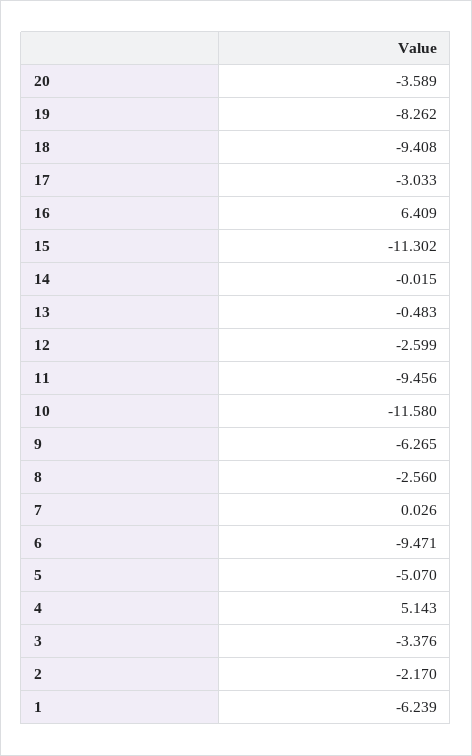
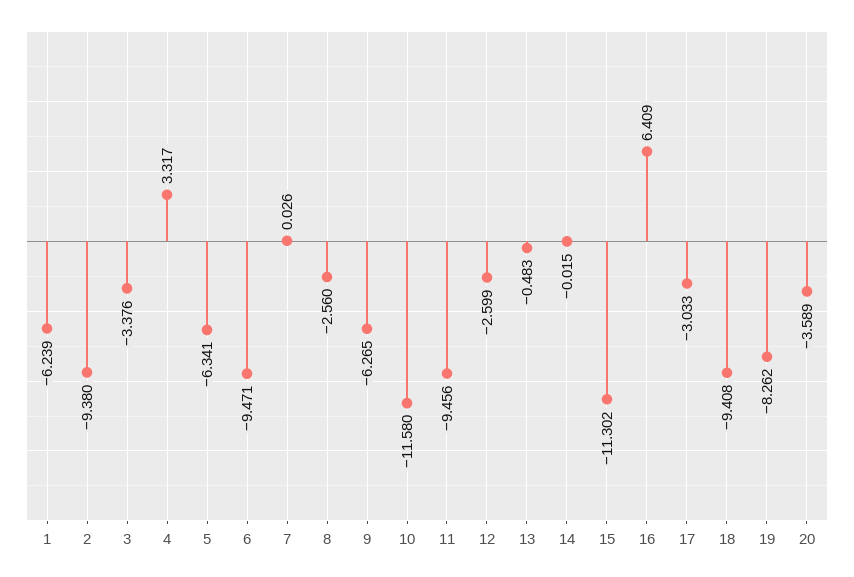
  {
    "20": -3.589,
    "19": -8.262,
    "18": -9.408,
    "17": -3.033,
    "16": 6.409,
    "15": -11.302,
    "14": -0.015,
    "13": -0.483,
    "12": -2.599,
    "11": -9.456,
    "10": -11.58,
    "9": -6.265,
    "8": -2.56,
    "7": 0.026,
    "6": -9.471,
-   "5": -5.07,
+   "5": -6.341,
-   "4": 5.143,
+   "4": 3.317,
    "3": -3.376,
-   "2": -2.17,
+   "2": -9.38,
    "1": -6.239
  }

